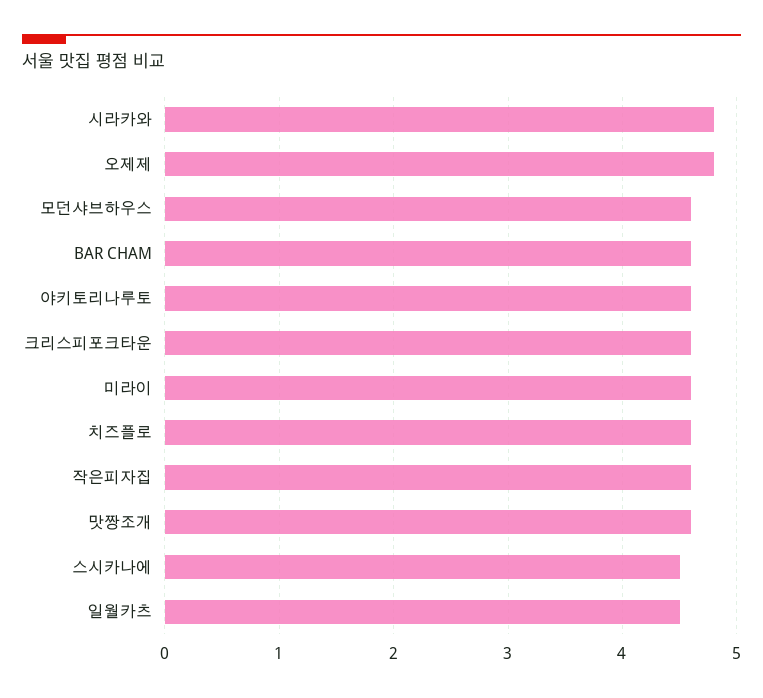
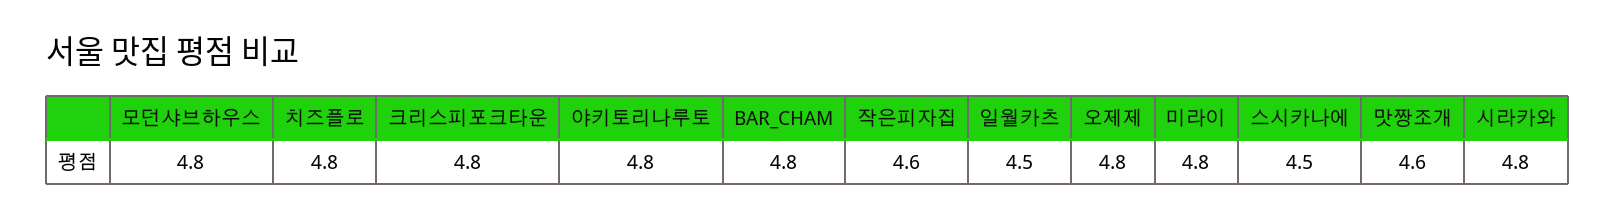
  {
    "시라카와": 4.8,
    "오제제": 4.8,
-   "모던샤브하우스": 4.6,
+   "모던샤브하우스": 4.8,
-   "BAR CHAM": 4.6,
+   "BAR CHAM": 4.8,
-   "야키토리나루토": 4.6,
+   "야키토리나루토": 4.8,
-   "크리스피포크타운": 4.6,
+   "크리스피포크타운": 4.8,
-   "미라이": 4.6,
+   "미라이": 4.8,
-   "치즈플로": 4.6,
+   "치즈플로": 4.8,
    "작은피자집": 4.6,
    "맛짱조개": 4.6,
    "스시카나에": 4.5,
    "일월카츠": 4.5
  }

